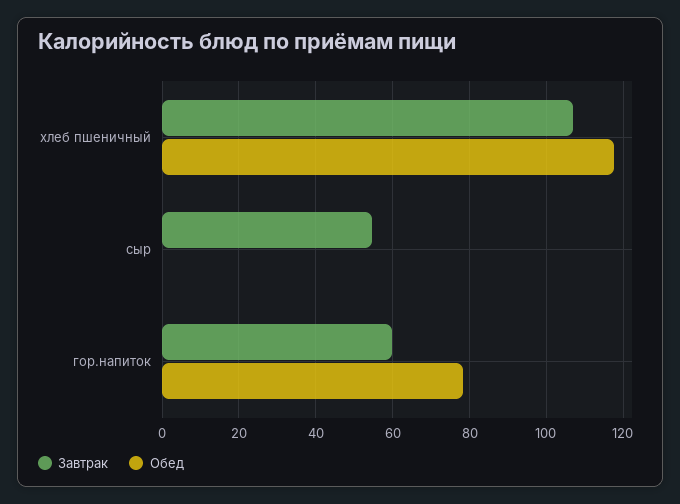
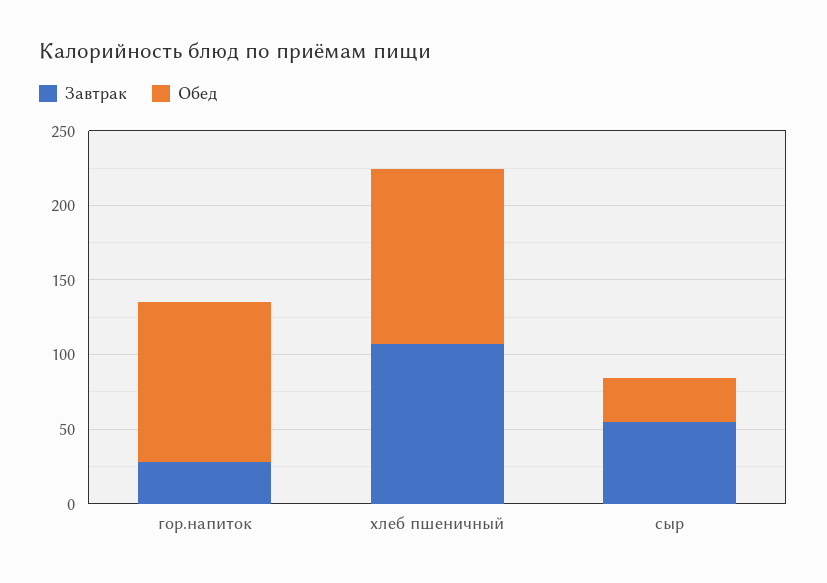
  {
    "Завтрак": {
      "хлеб пшеничный": 106,
      "сыр": 54,
-     "гор.напиток": 60
+     "гор.напиток": 30
    },
    "Обед": {
      "хлеб пшеничный": 118,
-     "сыр": 0,
+     "сыр": 30,
-     "гор.напиток": 78
+     "гор.напиток": 110
    }
  }

